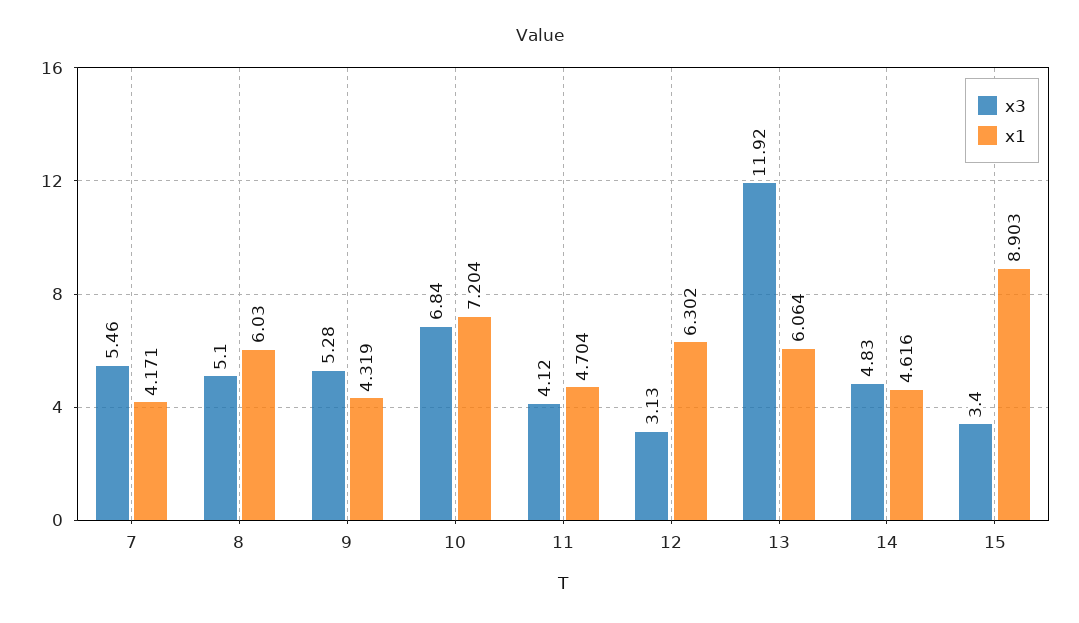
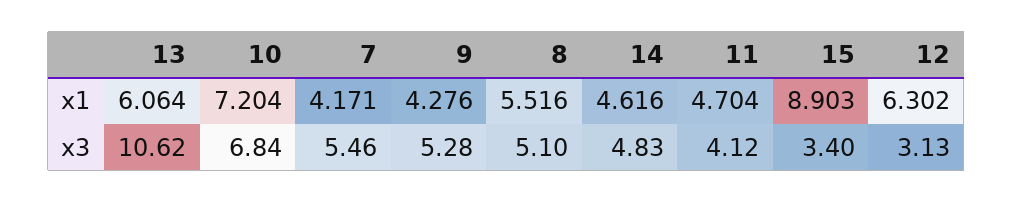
  {
    "x3": {
      "7": 5.46,
      "8": 5.1,
      "9": 5.28,
      "10": 6.84,
      "11": 4.12,
      "12": 3.13,
-     "13": 11.92,
+     "13": 10.62,
      "14": 4.83,
      "15": 3.4
    },
    "x1": {
      "7": 4.171,
-     "8": 6.03,
+     "8": 5.516,
-     "9": 4.319,
+     "9": 4.276,
      "10": 7.204,
      "11": 4.704,
      "12": 6.302,
      "13": 6.064,
      "14": 4.616,
      "15": 8.903
    }
  }

